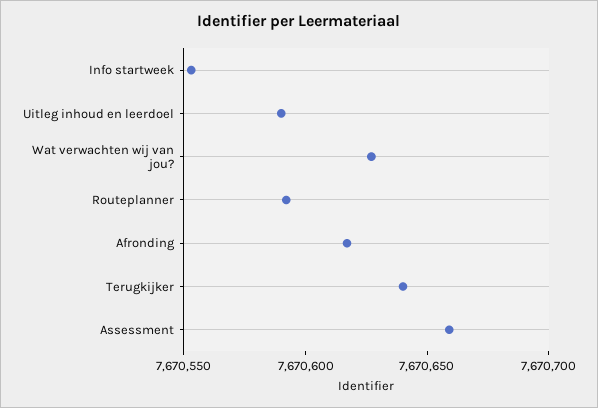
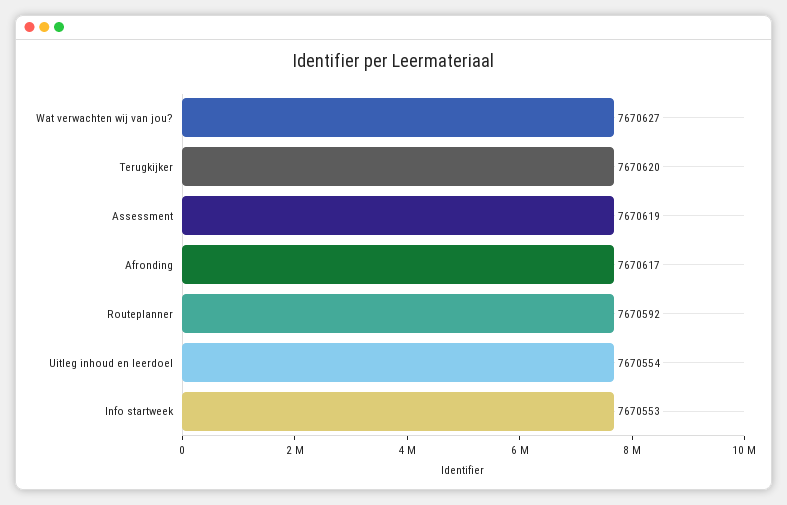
  {
    "Info startweek": 7670553,
-   "Uitleg inhoud en leerdoel": 7670590,
+   "Uitleg inhoud en leerdoel": 7670554,
    "Wat verwachten wij van jou?": 7670627,
    "Routeplanner": 7670592,
    "Afronding": 7670617,
-   "Terugkijker": 7670640,
+   "Terugkijker": 7670620,
-   "Assessment": 7670660
+   "Assessment": 7670619
  }

